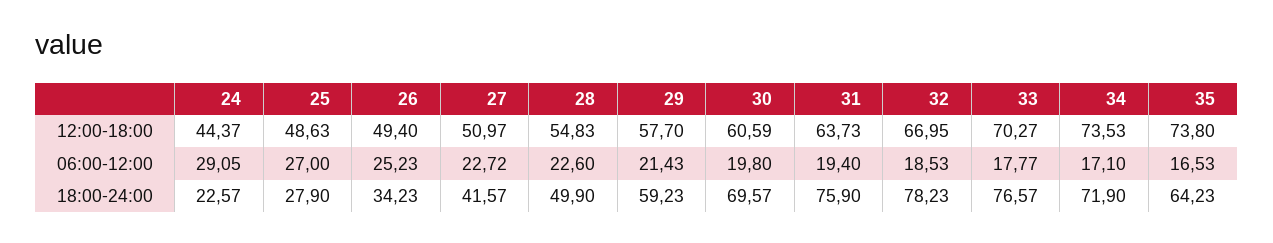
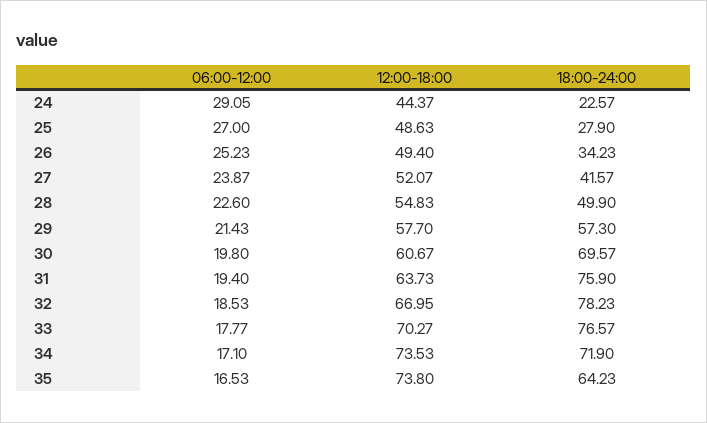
  {
    "24": {
      "12:00-18:00": 44.37,
      "06:00-12:00": 29.05,
      "18:00-24:00": 22.57
    },
    "25": {
      "12:00-18:00": 48.63,
      "06:00-12:00": 27,
      "18:00-24:00": 27.9
    },
    "26": {
      "12:00-18:00": 49.4,
      "06:00-12:00": 25.23,
      "18:00-24:00": 34.23
    },
    "27": {
-     "12:00-18:00": 50.97,
+     "12:00-18:00": 52.07,
-     "06:00-12:00": 22.72,
+     "06:00-12:00": 23.87,
      "18:00-24:00": 41.57
    },
    "28": {
      "12:00-18:00": 54.83,
      "06:00-12:00": 22.6,
      "18:00-24:00": 49.9
    },
    "29": {
      "12:00-18:00": 57.7,
      "06:00-12:00": 21.43,
-     "18:00-24:00": 59.23
+     "18:00-24:00": 57.3
    },
    "30": {
-     "12:00-18:00": 60.59,
+     "12:00-18:00": 60.67,
      "06:00-12:00": 19.8,
      "18:00-24:00": 69.57
    },
    "31": {
      "12:00-18:00": 63.73,
      "06:00-12:00": 19.4,
      "18:00-24:00": 75.9
    },
    "32": {
      "12:00-18:00": 66.95,
      "06:00-12:00": 18.53,
      "18:00-24:00": 78.23
    },
    "33": {
      "12:00-18:00": 70.27,
      "06:00-12:00": 17.77,
      "18:00-24:00": 76.57
    },
    "34": {
      "12:00-18:00": 73.53,
      "06:00-12:00": 17.1,
      "18:00-24:00": 71.9
    },
    "35": {
      "12:00-18:00": 73.8,
      "06:00-12:00": 16.53,
      "18:00-24:00": 64.23
    }
  }

